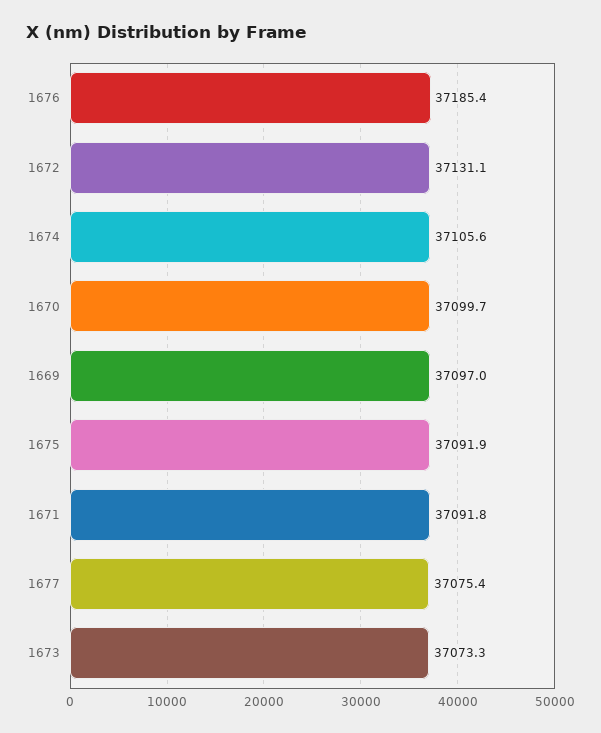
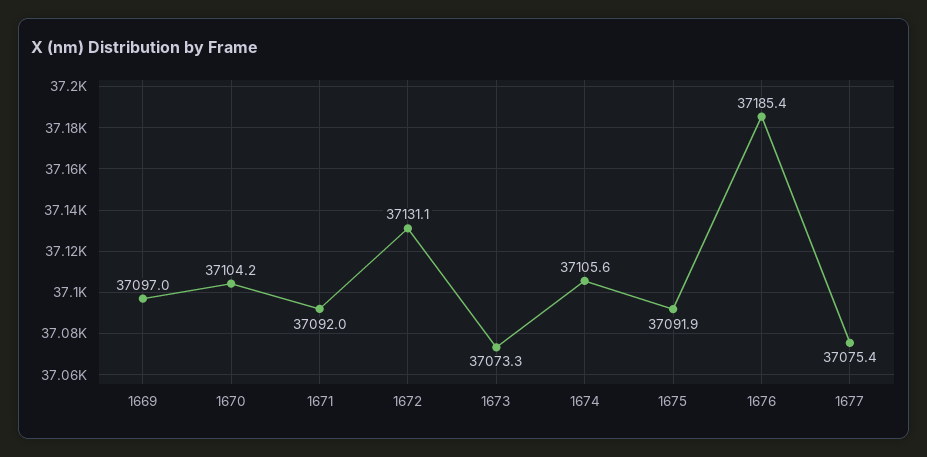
  {
    "1676": 37185.4,
    "1672": 37131.1,
    "1674": 37105.6,
-   "1670": 37099.7,
+   "1670": 37104.2,
    "1669": 37097,
    "1675": 37091.9,
-   "1671": 37091.8,
+   "1671": 37092,
    "1677": 37075.4,
    "1673": 37073.3
  }

